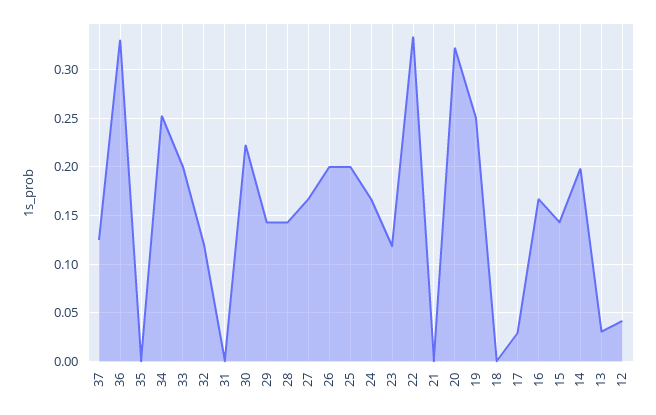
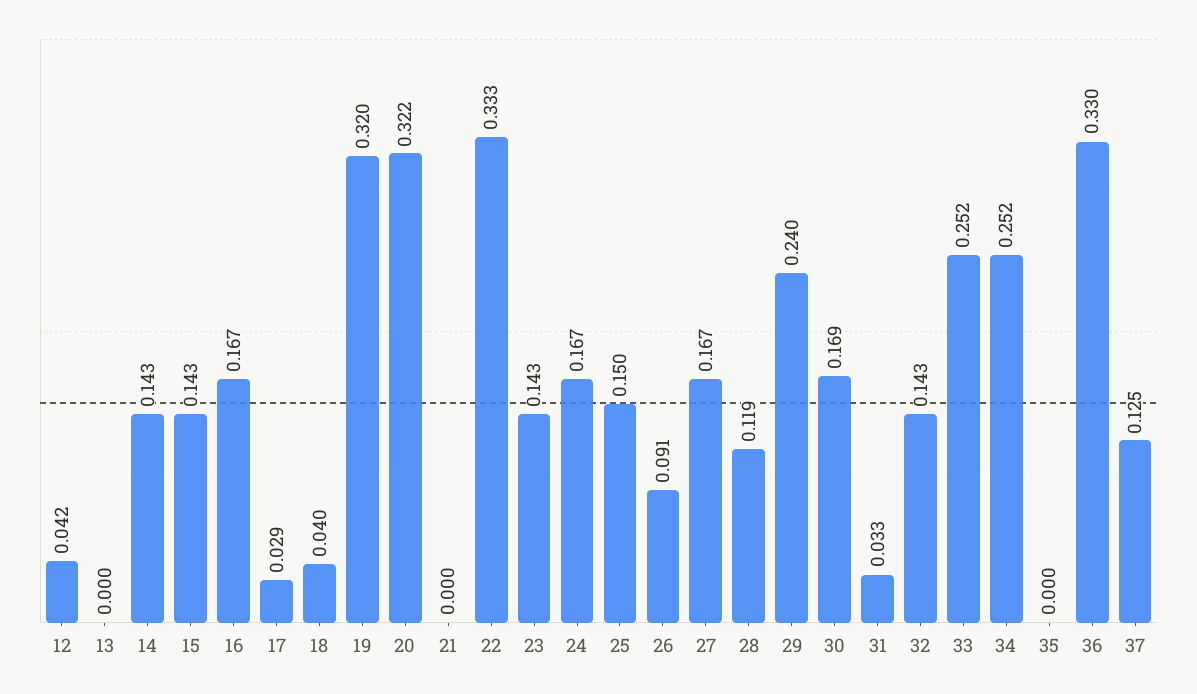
  {
    "37": 0.125,
    "36": 0.33,
    "35": 0,
    "34": 0.252,
-   "33": 0.2,
+   "33": 0.252,
-   "32": 0.12,
+   "32": 0.143,
-   "31": 0,
+   "31": 0.033,
-   "30": 0.22,
+   "30": 0.169,
-   "29": 0.14,
+   "29": 0.24,
-   "28": 0.14,
+   "28": 0.119,
    "27": 0.167,
-   "26": 0.2,
+   "26": 0.091,
-   "25": 0.2,
+   "25": 0.15,
    "24": 0.167,
-   "23": 0.12,
+   "23": 0.143,
    "22": 0.333,
    "21": 0,
    "20": 0.322,
-   "19": 0.25,
+   "19": 0.32,
-   "18": 0,
+   "18": 0.04,
    "17": 0.029,
    "16": 0.167,
    "15": 0.143,
-   "14": 0.2,
+   "14": 0.143,
-   "13": 0.03,
+   "13": 0,
    "12": 0.042
  }

